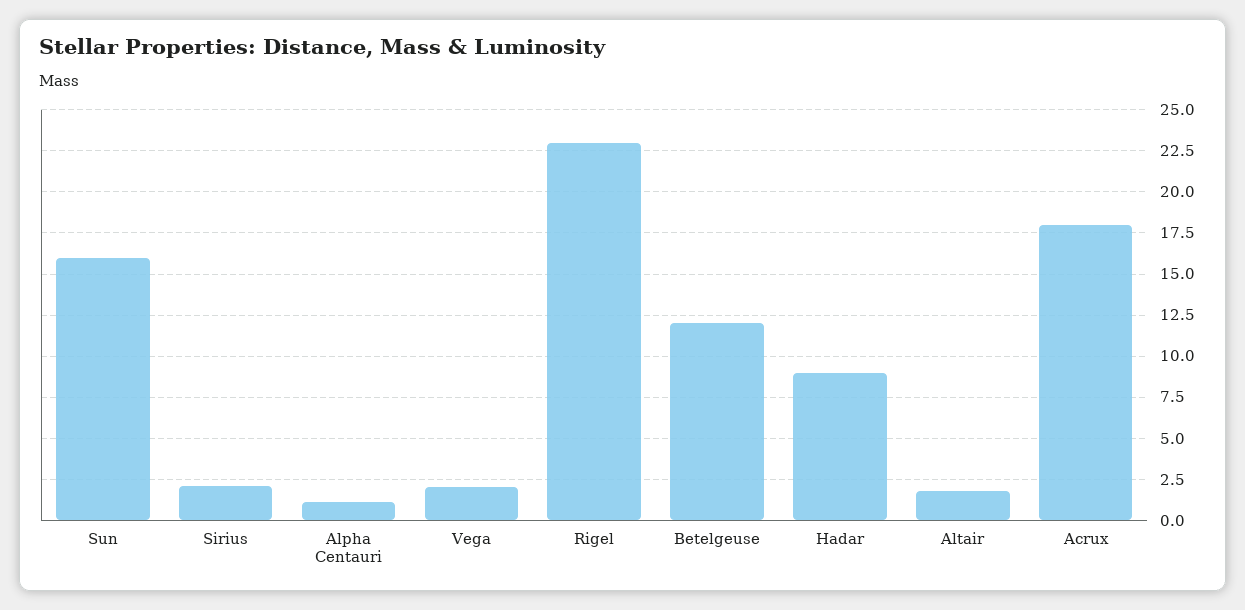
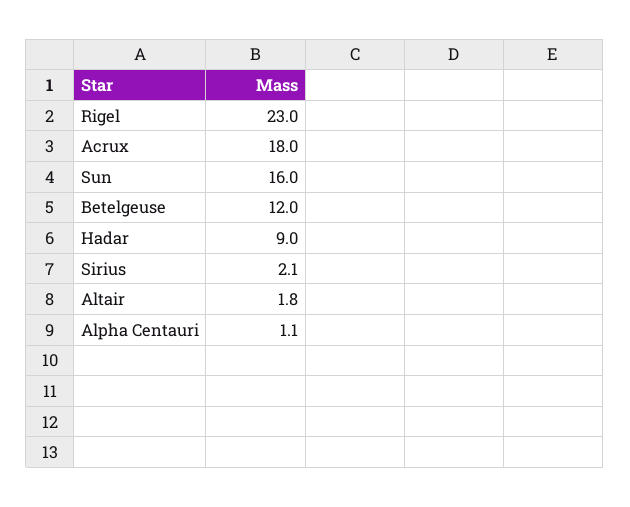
  {
    "Sun": 16,
    "Sirius": 2.1,
    "Alpha Centauri": 1.1,
-   "Vega": 2,
    "Rigel": 23,
    "Betelgeuse": 12,
    "Hadar": 9,
    "Altair": 1.8,
    "Acrux": 18
  }

